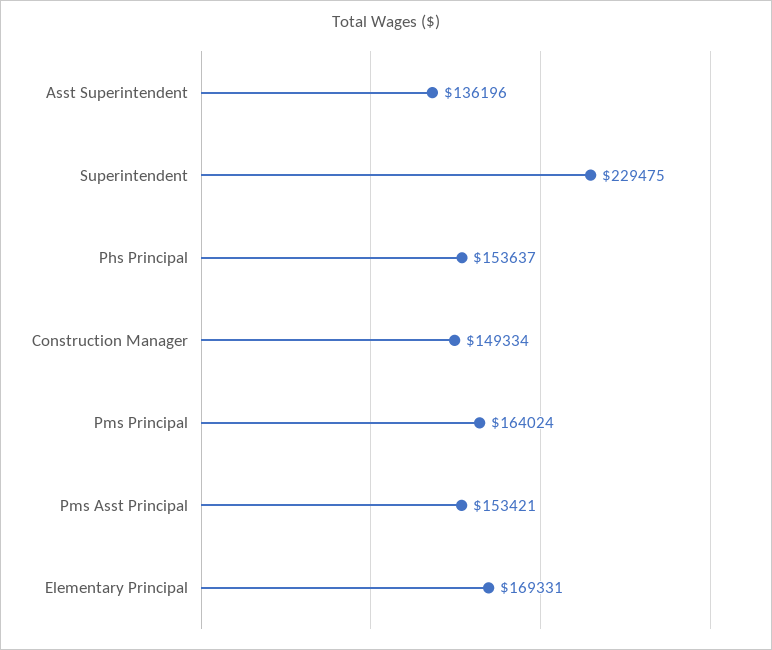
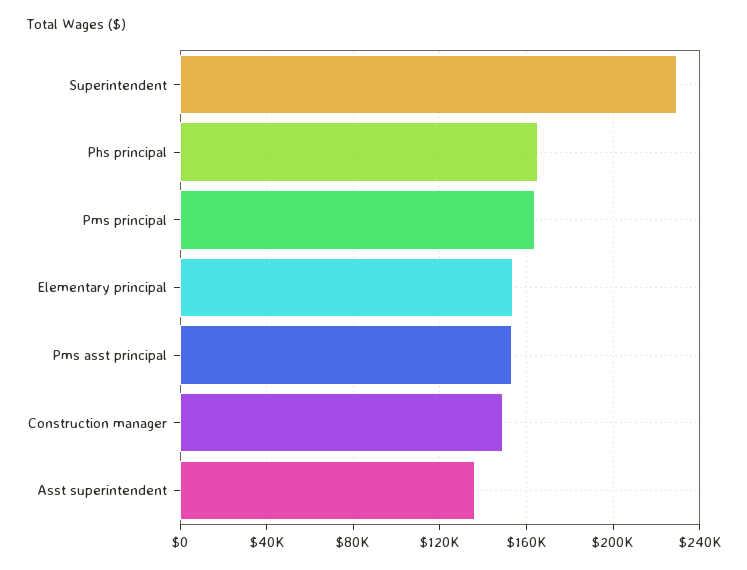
  {
    "Asst Superintendent": 136196,
    "Superintendent": 229475,
-   "Phs Principal": 153637,
+   "Phs Principal": 165000,
    "Construction Manager": 149334,
    "Pms Principal": 164024,
    "Pms Asst Principal": 153421,
-   "Elementary Principal": 169331
+   "Elementary Principal": 155000
  }

